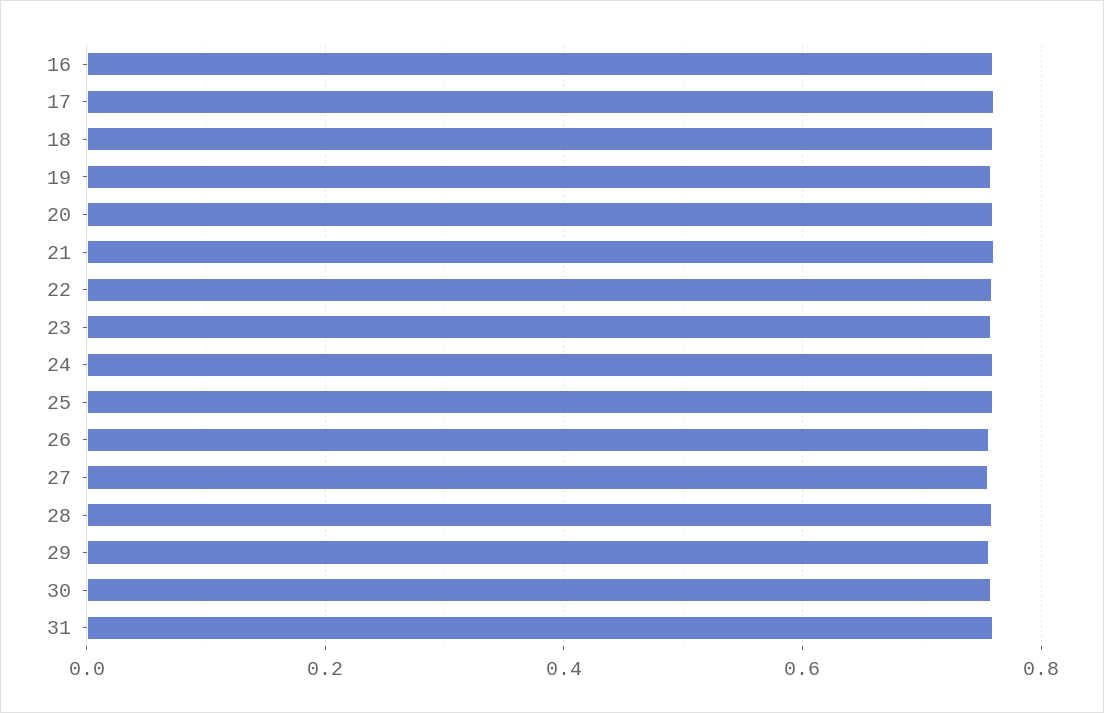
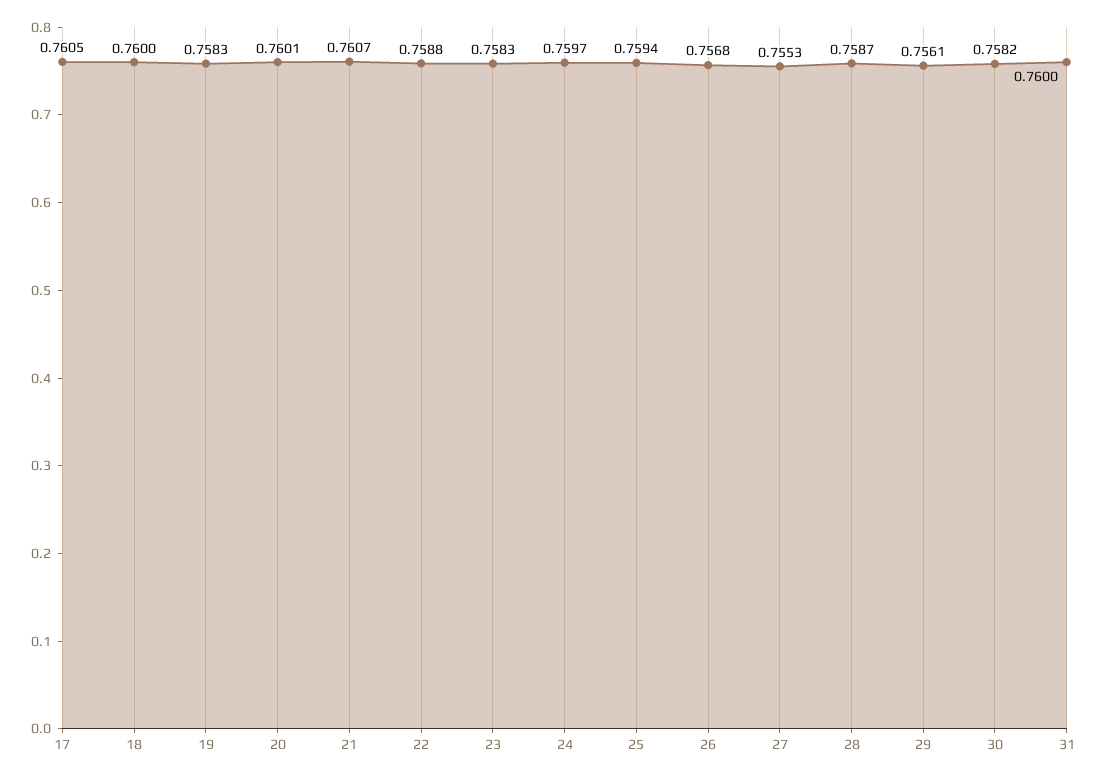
  {
-   "16": 0.76,
    "17": 0.7605,
    "18": 0.76,
    "19": 0.7583,
    "20": 0.7601,
    "21": 0.7607,
    "22": 0.7588,
    "23": 0.7583,
    "24": 0.7597,
    "25": 0.7594,
    "26": 0.7568,
    "27": 0.7553,
    "28": 0.7587,
    "29": 0.7561,
    "30": 0.7582,
    "31": 0.76
  }

